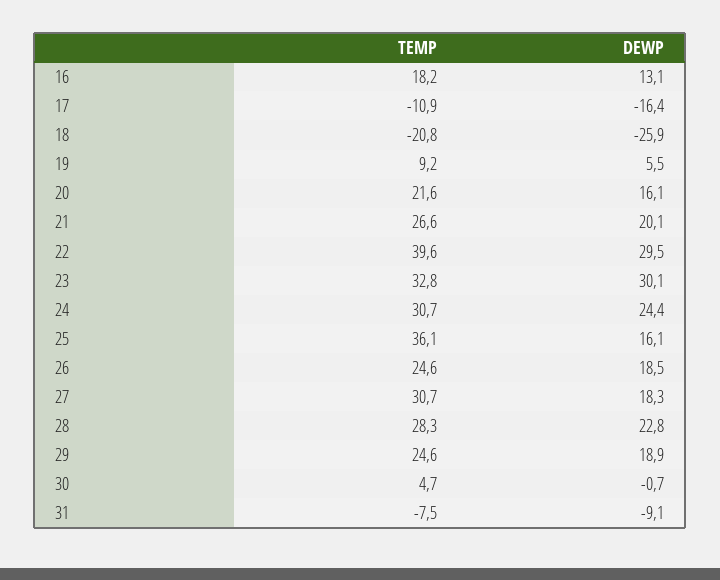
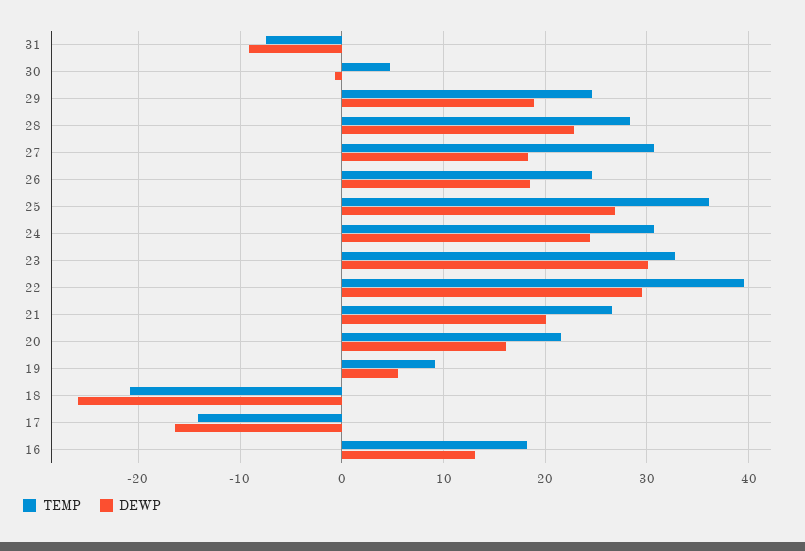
  {
    "TEMP": {
      "16": 18.2,
-     "17": -10.9,
+     "17": -14,
      "18": -20.8,
      "19": 9.2,
      "20": 21.6,
      "21": 26.6,
      "22": 39.6,
      "23": 32.8,
      "24": 30.7,
      "25": 36.1,
      "26": 24.6,
      "27": 30.7,
      "28": 28.3,
      "29": 24.6,
      "30": 4.7,
      "31": -7.5
    },
    "DEWP": {
      "16": 13.1,
      "17": -16.4,
      "18": -25.9,
      "19": 5.5,
      "20": 16.1,
      "21": 20.1,
      "22": 29.5,
      "23": 30.1,
      "24": 24.4,
-     "25": 16.1,
+     "25": 27,
      "26": 18.5,
      "27": 18.3,
      "28": 22.8,
      "29": 18.9,
      "30": -0.7,
      "31": -9.1
    }
  }

